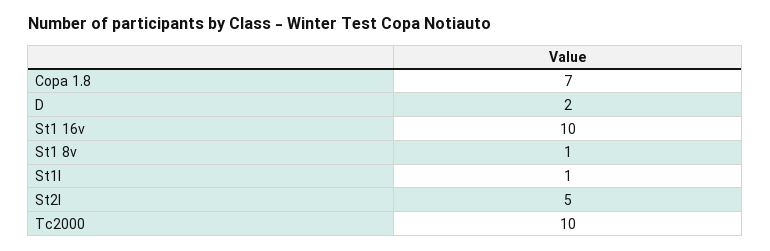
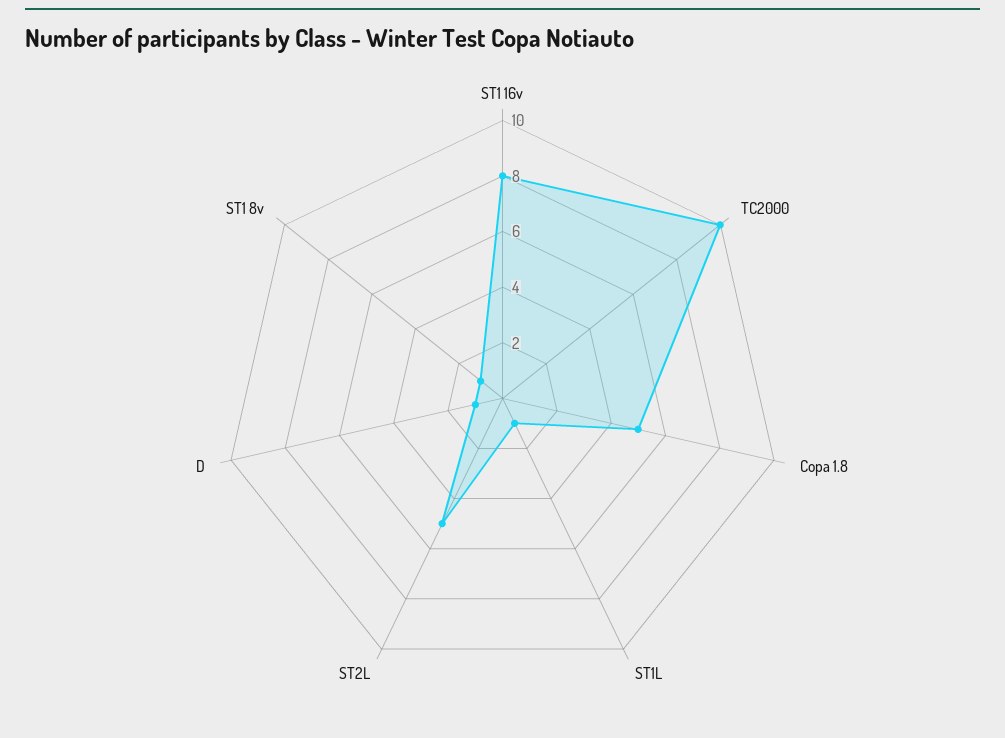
  {
-   "Copa 1.8": 7,
+   "Copa 1.8": 5,
-   "D": 2,
+   "D": 1,
-   "St1 16v": 10,
+   "St1 16v": 8,
    "St1 8v": 1,
    "St1l": 1,
    "St2l": 5,
    "Tc2000": 10
  }

